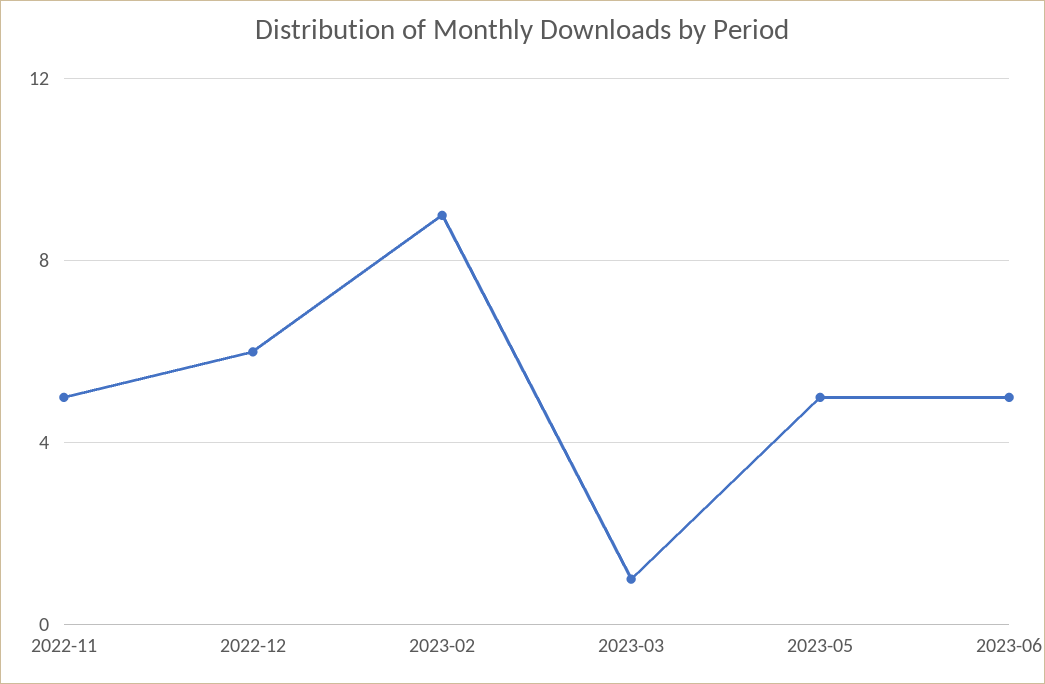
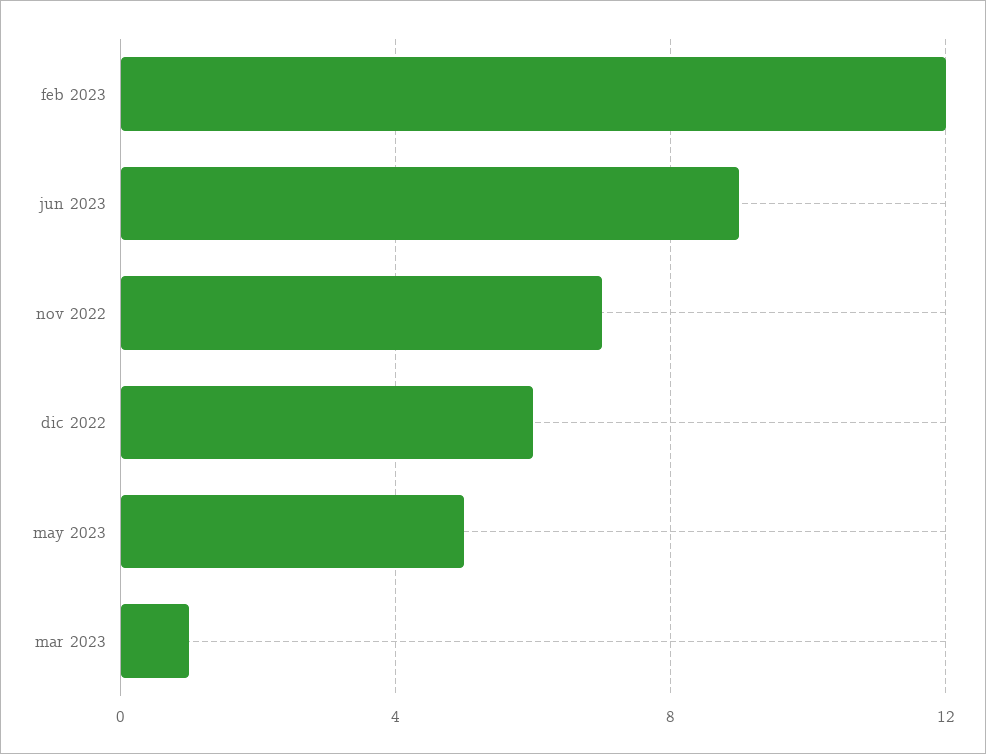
  {
-   "2022-11": 5,
+   "2022-11": 7,
    "2022-12": 6,
-   "2023-02": 9,
+   "2023-02": 12,
    "2023-03": 1,
    "2023-05": 5,
-   "2023-06": 5
+   "2023-06": 9
  }

